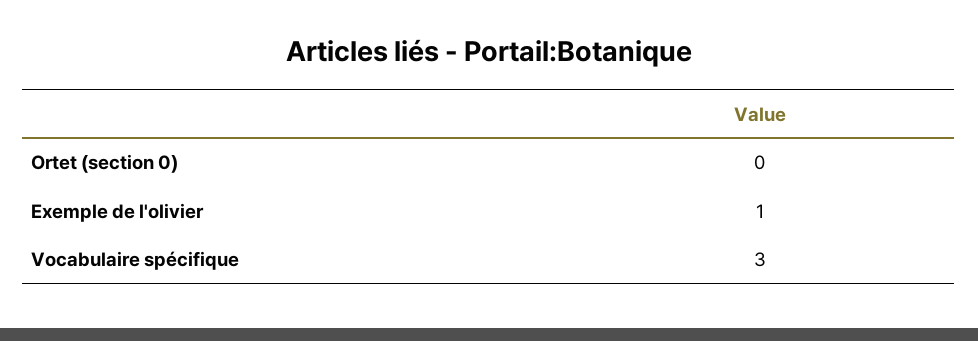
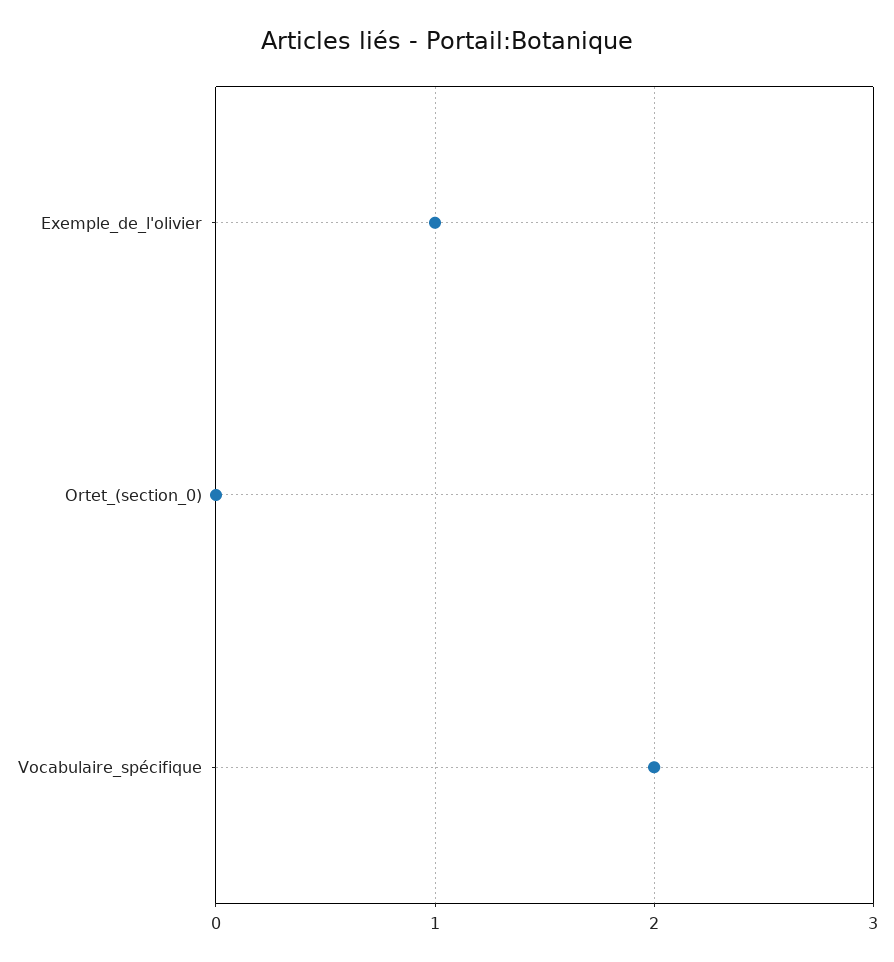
  {
    "Ortet (section 0)": 0,
    "Exemple de l'olivier": 1,
-   "Vocabulaire spécifique": 3
+   "Vocabulaire spécifique": 2
  }

